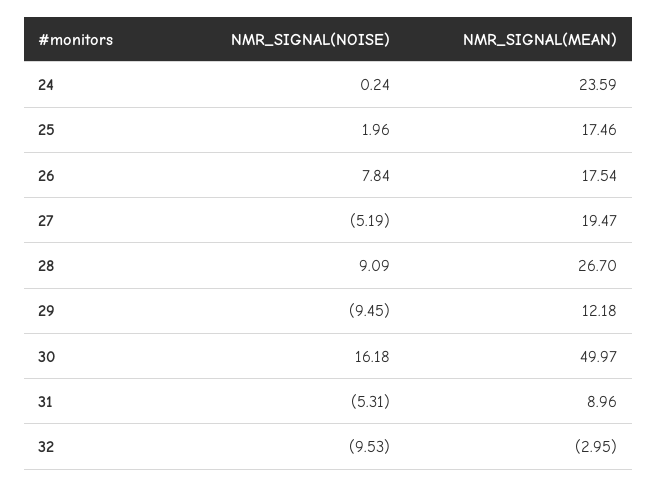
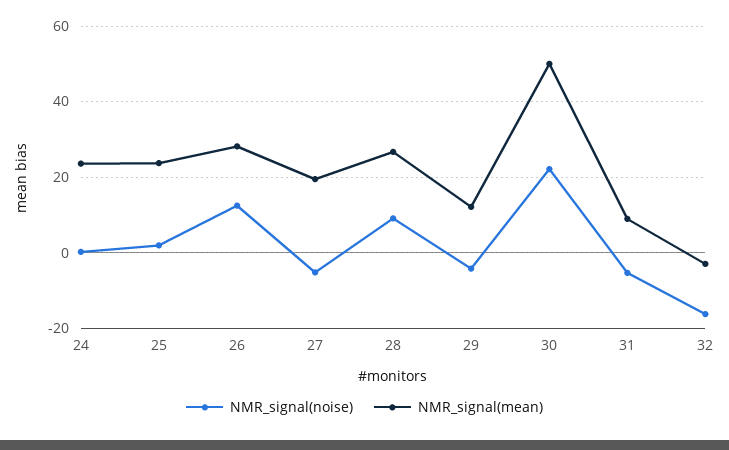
  {
    "NMR_SIGNAL(NOISE)": {
      "24": 0.24,
      "25": 1.96,
-     "26": 7.84,
+     "26": 12,
      "27": -5.19,
      "28": 9.09,
-     "29": -9.45,
+     "29": -4,
-     "30": 16.18,
+     "30": 22,
      "31": -5.31,
-     "32": -9.53
+     "32": -16
    },
    "NMR_SIGNAL(MEAN)": {
      "24": 23.59,
-     "25": 17.46,
+     "25": 24,
-     "26": 17.54,
+     "26": 28,
      "27": 19.47,
      "28": 26.7,
      "29": 12.18,
      "30": 49.97,
      "31": 8.96,
      "32": -2.95
    }
  }

